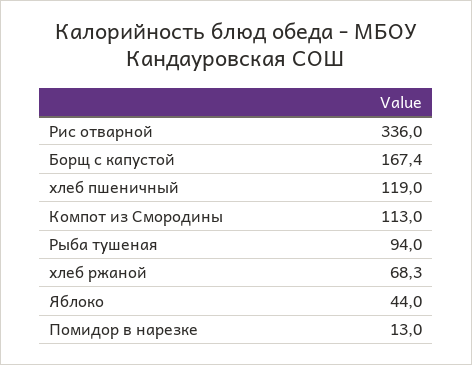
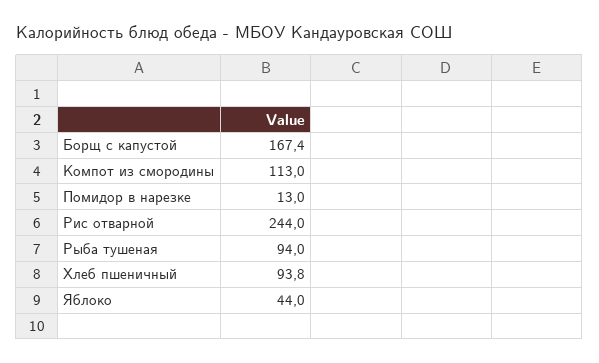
  {
-   "Рис отварной": 336,
+   "Рис отварной": 244,
    "Борщ с капустой": 167.4,
-   "хлеб пшеничный": 119,
+   "хлеб пшеничный": 93.8,
    "Компот из Смородины": 113,
    "Рыба тушеная": 94,
-   "хлеб ржаной": 68.3,
    "Яблоко": 44,
    "Помидор в нарезке": 13
  }

